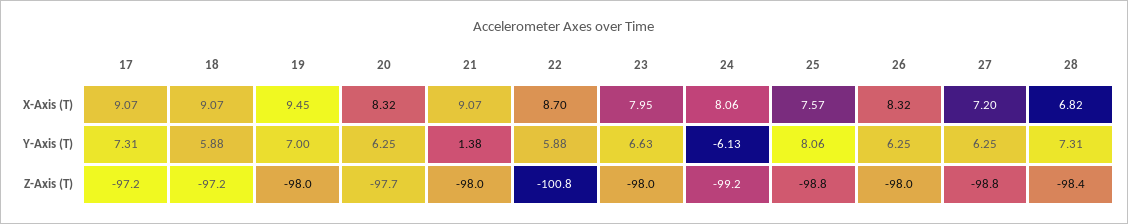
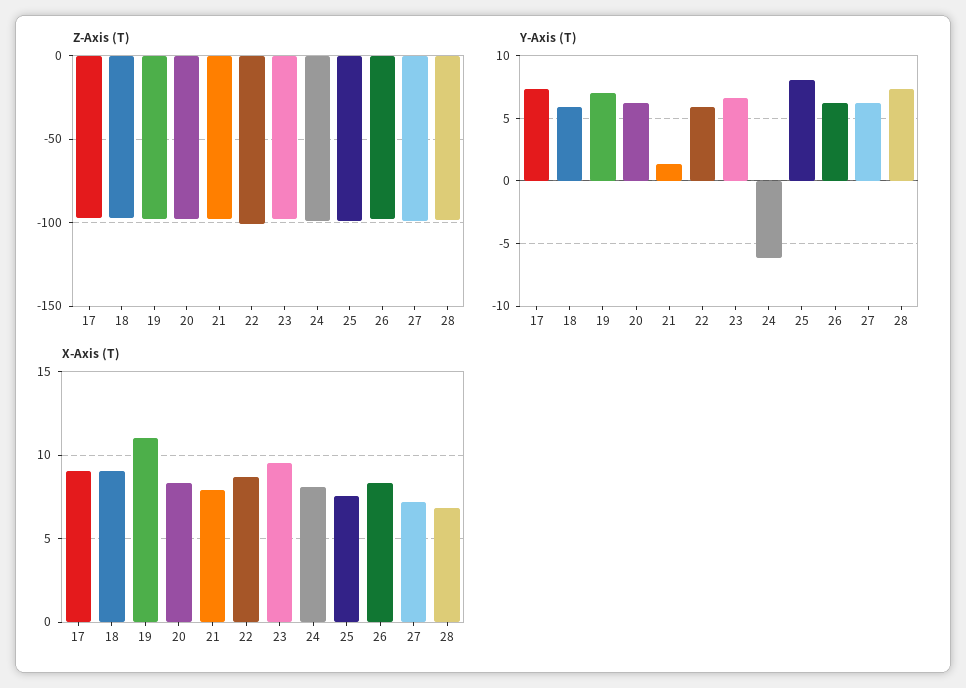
  {
    "X-Axis (T)": {
      "17": 9.07,
      "18": 9.07,
-     "19": 9.45,
+     "19": 11,
      "20": 8.32,
-     "21": 9.07,
+     "21": 8,
      "22": 8.7,
-     "23": 7.95,
+     "23": 9.5,
      "24": 8.06,
      "25": 7.57,
      "26": 8.32,
      "27": 7.2,
      "28": 6.82
    },
    "Y-Axis (T)": {
      "17": 7.31,
      "18": 5.88,
      "19": 7,
      "20": 6.25,
      "21": 1.38,
      "22": 5.88,
      "23": 6.63,
      "24": -6.13,
      "25": 8.06,
      "26": 6.25,
      "27": 6.25,
      "28": 7.31
    },
    "Z-Axis (T)": {
      "17": -97.2,
      "18": -97.2,
      "19": -98,
      "20": -97.7,
      "21": -98,
      "22": -100.8,
      "23": -98,
      "24": -99.2,
      "25": -98.8,
      "26": -98,
      "27": -98.8,
      "28": -98.4
    }
  }

